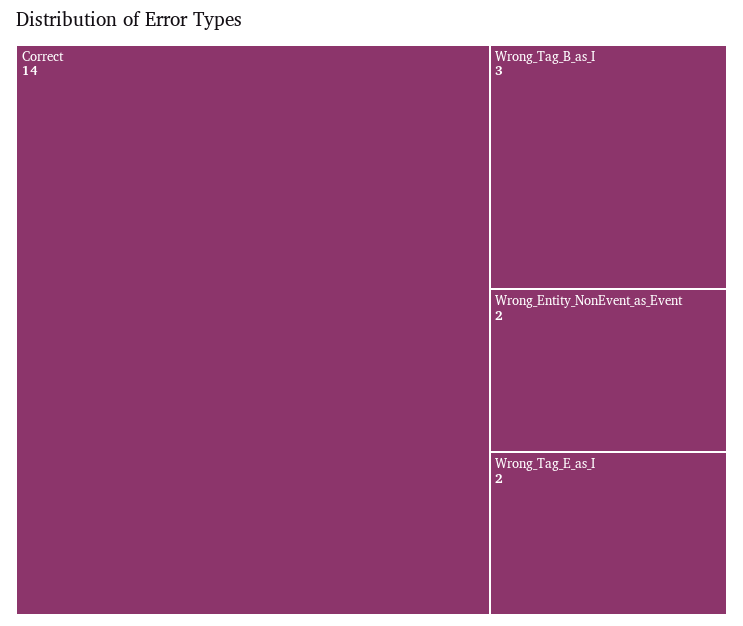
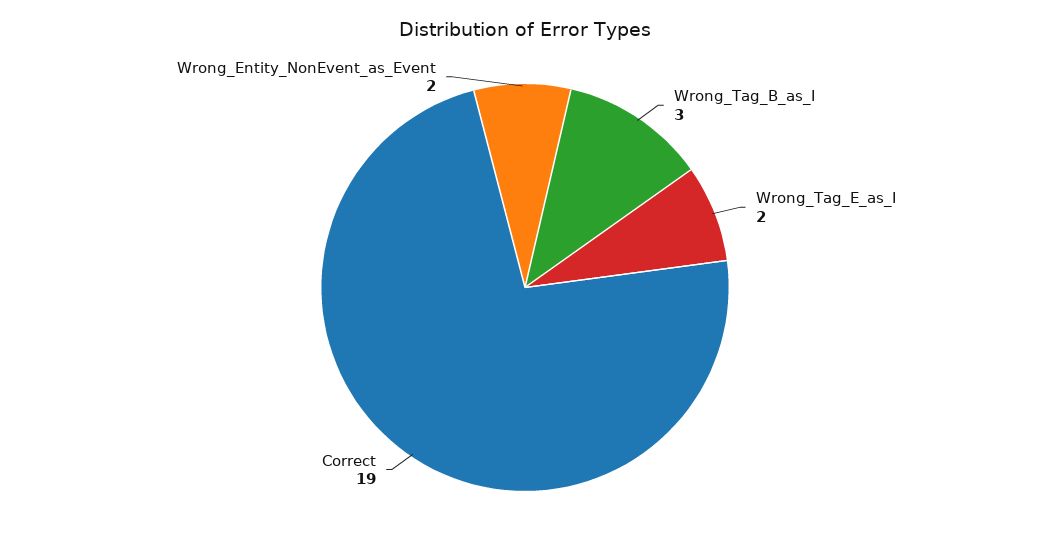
  {
-   "Correct": 14,
+   "Correct": 19,
    "Wrong_Tag_B_as_I": 3,
    "Wrong_Entity_NonEvent_as_Event": 2,
    "Wrong_Tag_E_as_I": 2
  }

